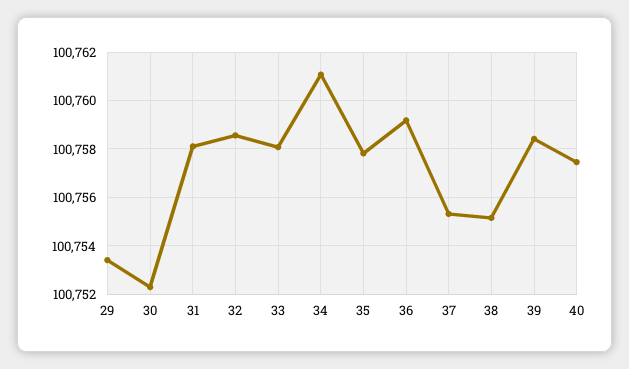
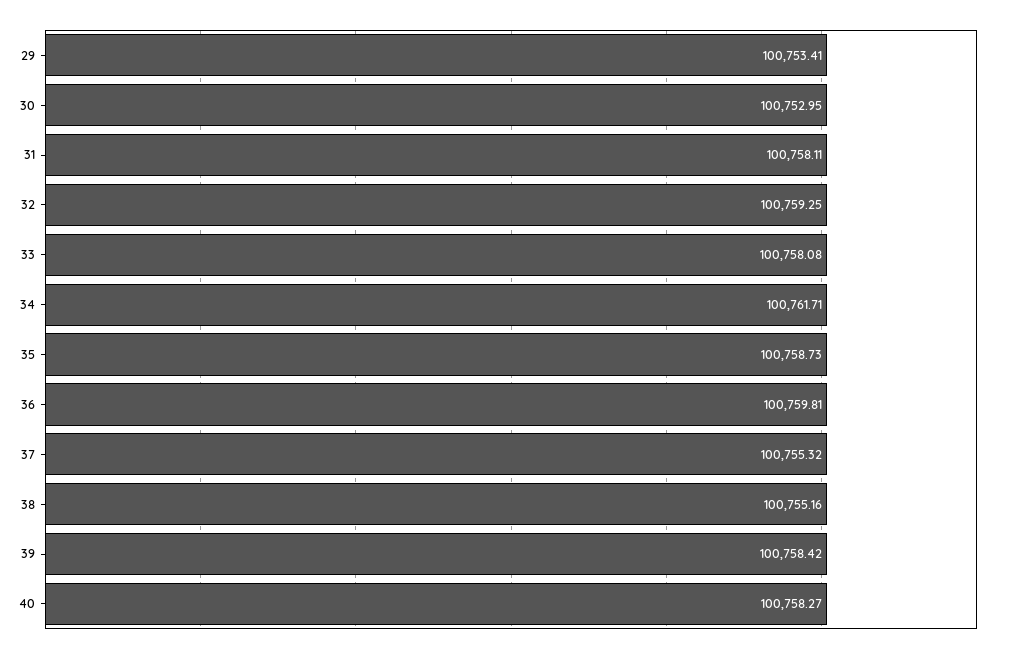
  {
    "29": 100753.41,
-   "30": 100752.25,
+   "30": 100752.95,
    "31": 100758.11,
-   "32": 100758.5,
+   "32": 100759.25,
    "33": 100758.08,
-   "34": 100761,
+   "34": 100761.71,
-   "35": 100757.75,
+   "35": 100758.73,
-   "36": 100759.25,
+   "36": 100759.81,
    "37": 100755.32,
    "38": 100755.16,
    "39": 100758.42,
-   "40": 100757.5
+   "40": 100758.27
  }

